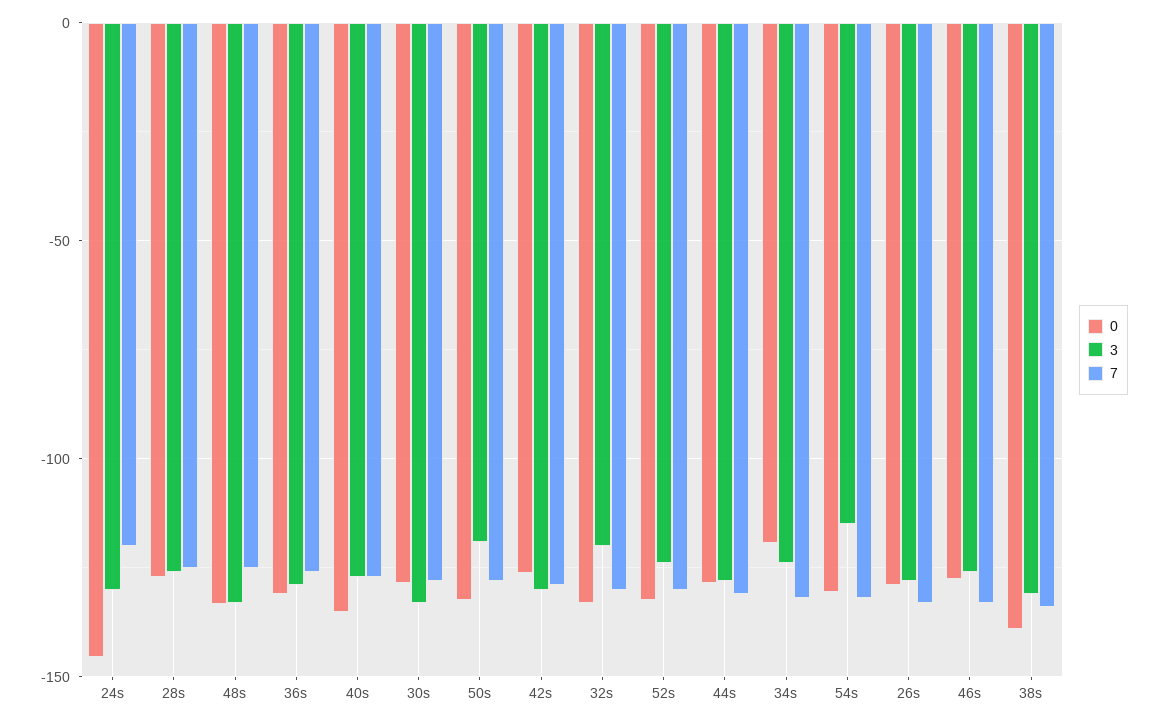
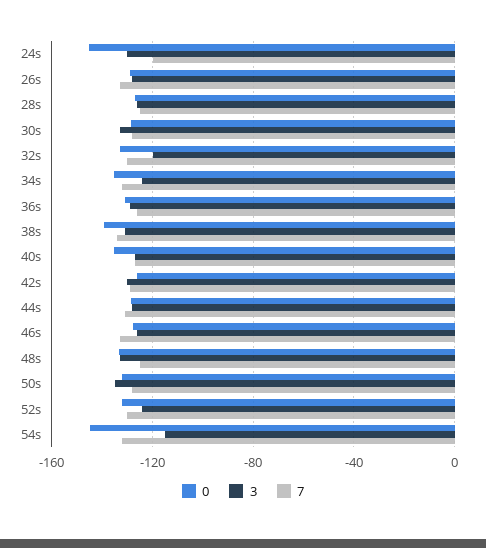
  {
    "0": {
      "24s": -145,
      "28s": -125,
      "48s": -135,
      "36s": -130,
      "40s": -135,
      "30s": -130,
      "50s": -130,
      "42s": -125,
      "32s": -135,
      "52s": -130,
      "44s": -130,
-     "34s": -120,
+     "34s": -135,
-     "54s": -130,
+     "54s": -145,
      "26s": -130,
      "46s": -130,
      "38s": -140
    },
    "3": {
      "24s": -130,
      "28s": -125,
      "48s": -135,
      "36s": -130,
      "40s": -125,
      "30s": -135,
-     "50s": -120,
+     "50s": -135,
      "42s": -130,
      "32s": -120,
      "52s": -125,
      "44s": -130,
      "34s": -125,
      "54s": -115,
      "26s": -130,
      "46s": -125,
      "38s": -130
    },
    "7": {
      "24s": -120,
      "28s": -125,
      "48s": -125,
      "36s": -125,
      "40s": -125,
      "30s": -130,
      "50s": -130,
      "42s": -130,
      "32s": -130,
      "52s": -130,
      "44s": -130,
      "34s": -130,
      "54s": -130,
      "26s": -135,
      "46s": -135,
      "38s": -135
    }
  }

